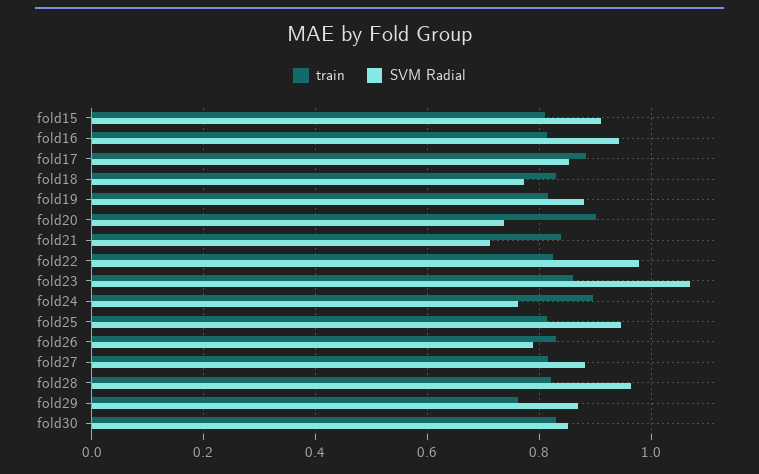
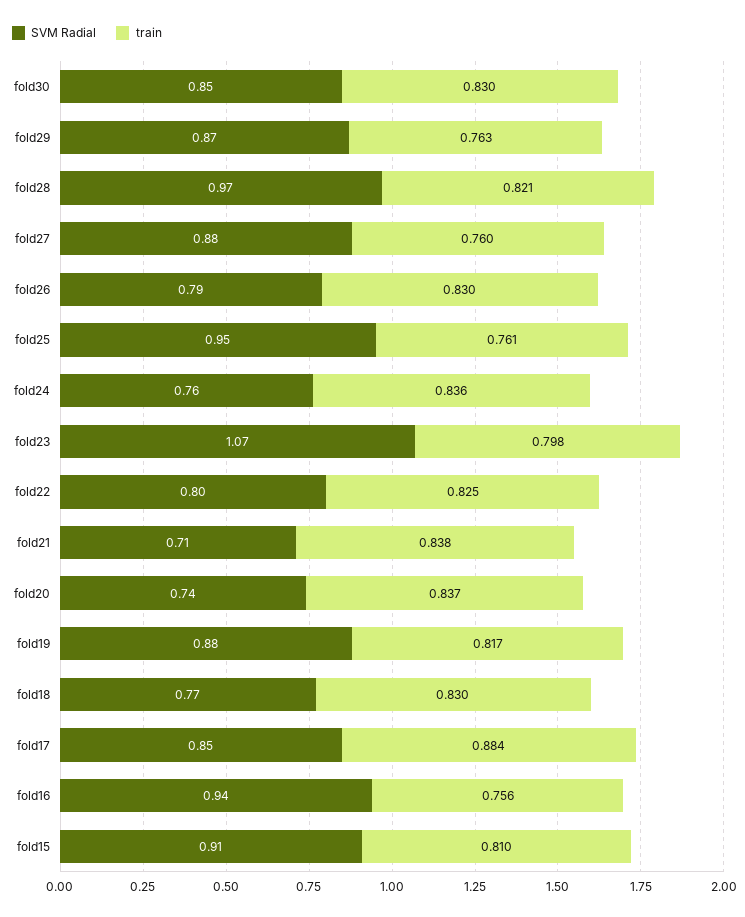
  {
    "train": {
      "fold15": 0.81,
-     "fold16": 0.82,
+     "fold16": 0.756,
      "fold17": 0.884,
      "fold18": 0.83,
      "fold19": 0.817,
-     "fold20": 0.9,
+     "fold20": 0.837,
      "fold21": 0.838,
      "fold22": 0.825,
-     "fold23": 0.86,
+     "fold23": 0.798,
-     "fold24": 0.9,
+     "fold24": 0.836,
-     "fold25": 0.82,
+     "fold25": 0.761,
      "fold26": 0.83,
-     "fold27": 0.82,
+     "fold27": 0.76,
      "fold28": 0.821,
      "fold29": 0.763,
      "fold30": 0.83
    },
    "SVM Radial": {
      "fold15": 0.91,
      "fold16": 0.94,
      "fold17": 0.85,
      "fold18": 0.77,
      "fold19": 0.88,
      "fold20": 0.74,
      "fold21": 0.71,
-     "fold22": 0.98,
+     "fold22": 0.8,
      "fold23": 1.07,
      "fold24": 0.76,
      "fold25": 0.95,
      "fold26": 0.79,
      "fold27": 0.88,
      "fold28": 0.97,
      "fold29": 0.87,
      "fold30": 0.85
    }
  }

